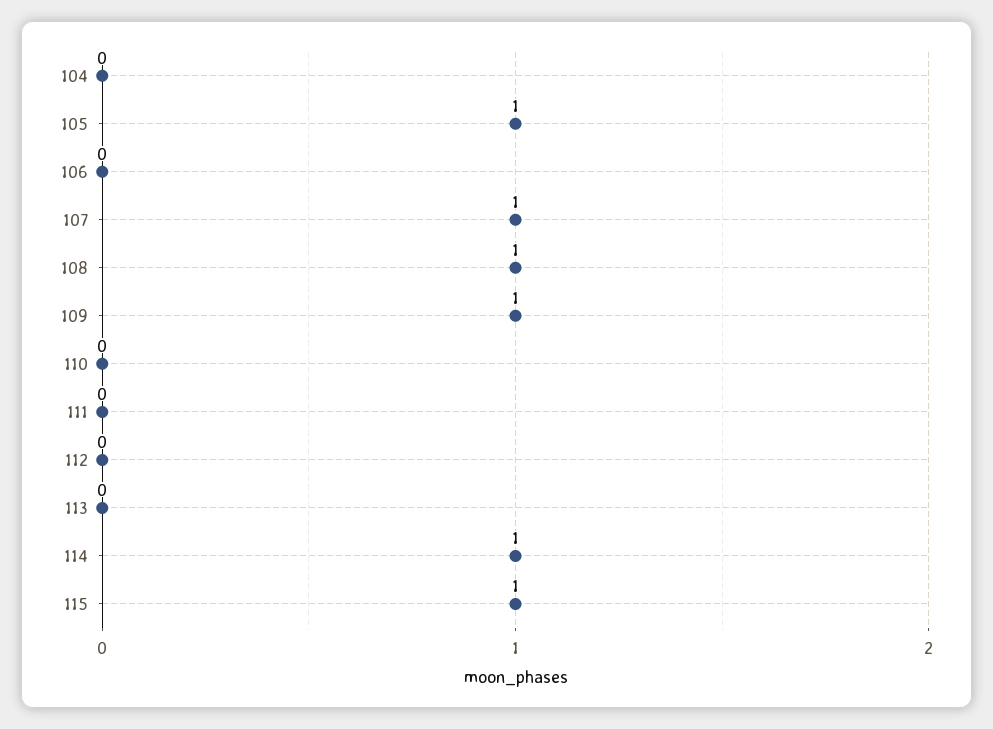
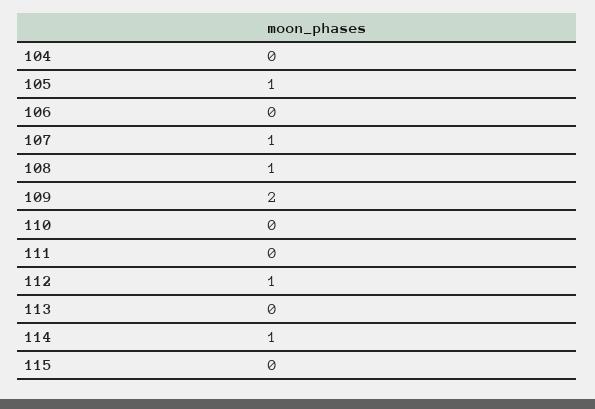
  {
    "104": 0,
    "105": 1,
    "106": 0,
    "107": 1,
    "108": 1,
-   "109": 1,
+   "109": 2,
    "110": 0,
    "111": 0,
-   "112": 0,
+   "112": 1,
    "113": 0,
    "114": 1,
-   "115": 1
+   "115": 0
  }

